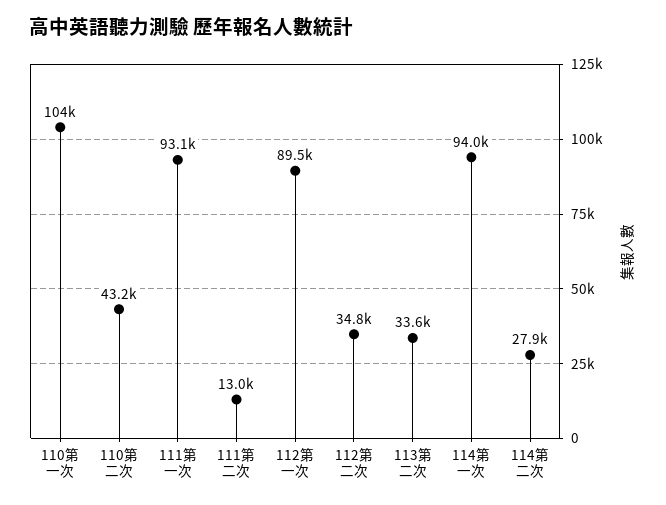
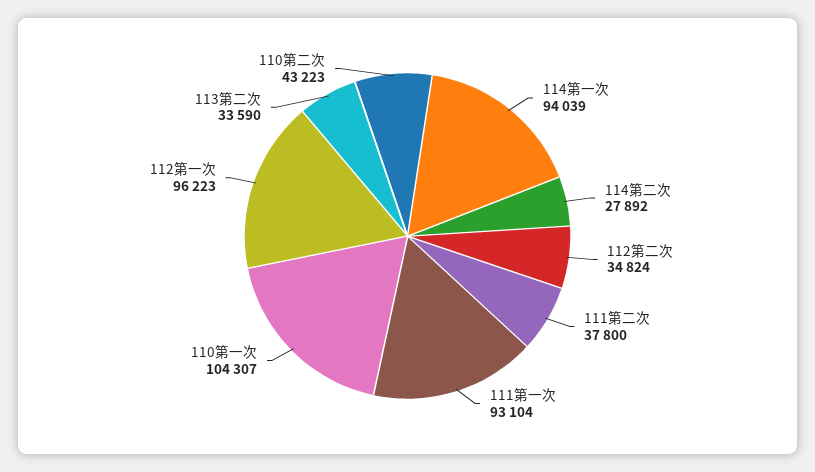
  {
    "110第一次": 104307,
    "110第二次": 43223,
    "111第一次": 93104,
-   "111第二次": 13000,
+   "111第二次": 37800,
-   "112第一次": 89500,
+   "112第一次": 96223,
    "112第二次": 34824,
    "113第二次": 33590,
    "114第一次": 94039,
    "114第二次": 27892
  }

